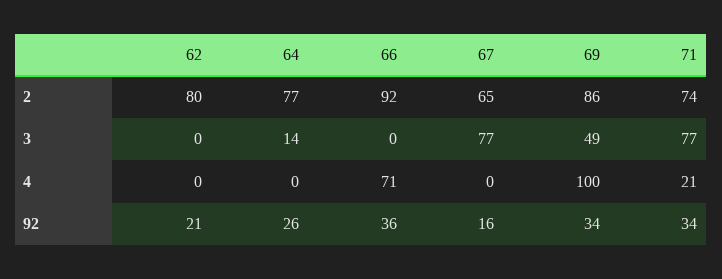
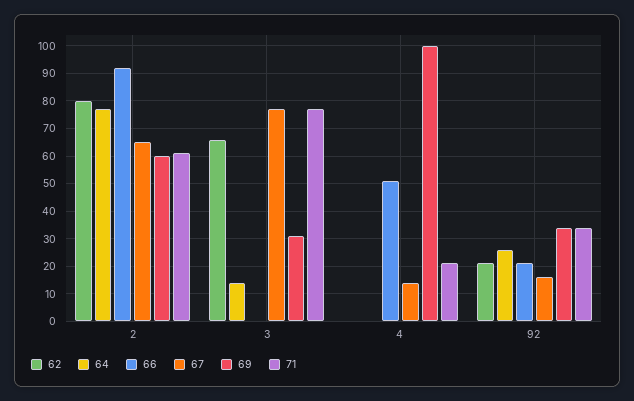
  {
    "62": {
      "2": 80,
-     "3": 0,
+     "3": 65,
      "4": 0,
      "92": 21
    },
    "64": {
      "2": 77,
      "3": 14,
      "4": 0,
      "92": 26
    },
    "66": {
      "2": 92,
      "3": 0,
-     "4": 71,
+     "4": 50,
-     "92": 36
+     "92": 20
    },
    "67": {
      "2": 65,
      "3": 77,
-     "4": 0,
+     "4": 15,
      "92": 16
    },
    "69": {
-     "2": 86,
+     "2": 60,
-     "3": 49,
+     "3": 30,
      "4": 100,
      "92": 34
    },
    "71": {
-     "2": 74,
+     "2": 60,
      "3": 77,
      "4": 21,
      "92": 34
    }
  }

